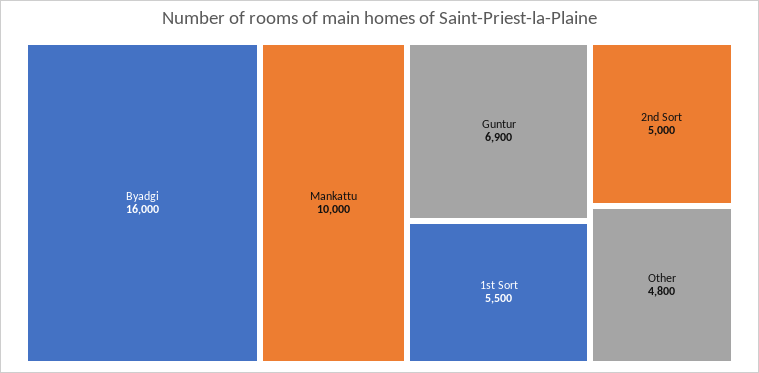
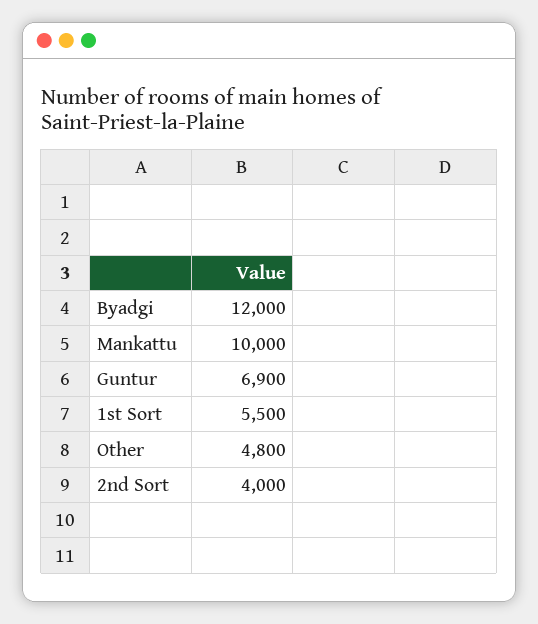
  {
-   "Byadgi": 16000,
+   "Byadgi": 12000,
    "Mankattu": 10000,
    "Guntur": 6900,
    "1st Sort": 5500,
-   "2nd Sort": 5000,
+   "2nd Sort": 4000,
    "Other": 4800
  }

